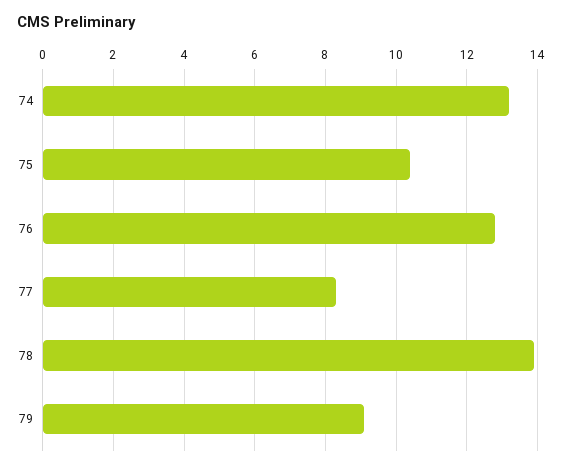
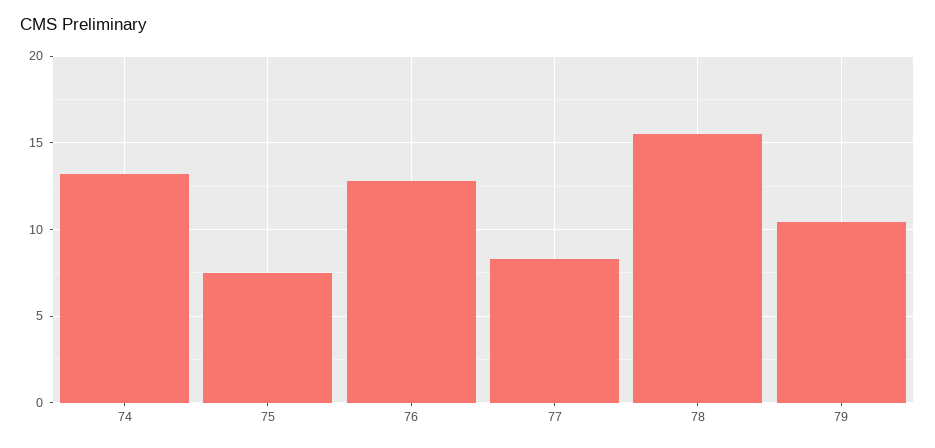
  {
    "74": 13,
-   "75": 10.5,
+   "75": 7.5,
    "76": 13,
    "77": 8.5,
-   "78": 14,
+   "78": 15.5,
-   "79": 9
+   "79": 10.5
  }

